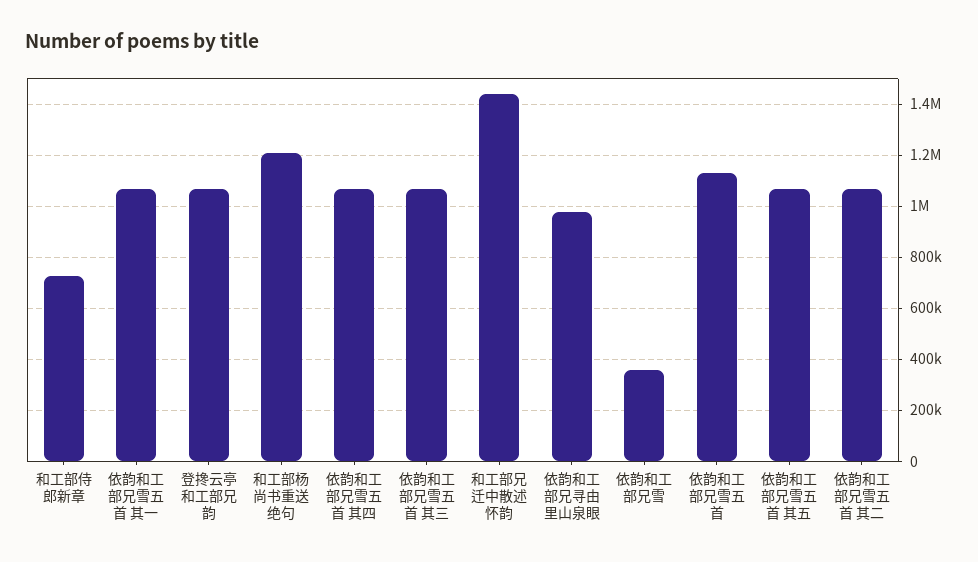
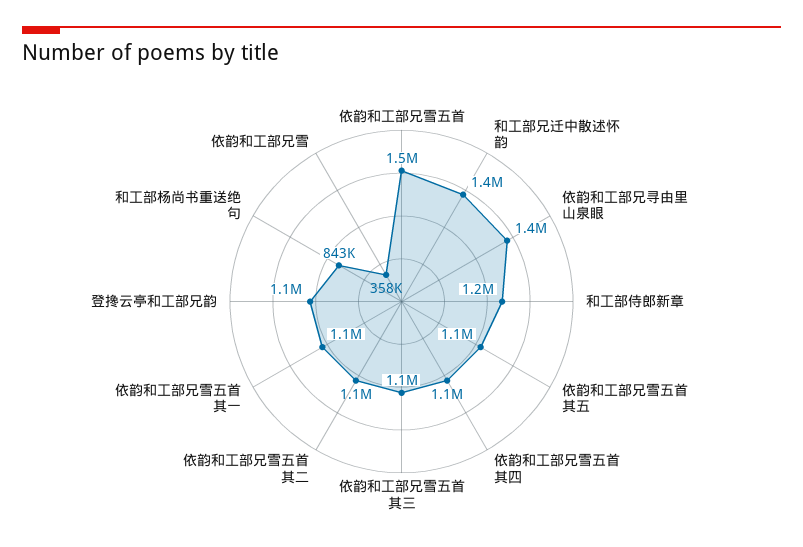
  {
-   "和工部侍郎新章": 725000,
+   "和工部侍郎新章": 1200000,
    "依韵和工部兄雪五首 其一": 1100000,
    "登搀云亭和工部兄韵": 1100000,
-   "和工部杨尚书重送绝句": 1200000,
+   "和工部杨尚书重送绝句": 843000,
    "依韵和工部兄雪五首 其四": 1100000,
    "依韵和工部兄雪五首 其三": 1100000,
    "和工部兄迁中散述怀韵": 1400000,
-   "依韵和工部兄寻由里山泉眼": 975000,
+   "依韵和工部兄寻由里山泉眼": 1400000,
    "依韵和工部兄雪": 358000,
-   "依韵和工部兄雪五首": 1125000,
+   "依韵和工部兄雪五首": 1500000,
    "依韵和工部兄雪五首 其五": 1100000,
    "依韵和工部兄雪五首 其二": 1100000
  }

